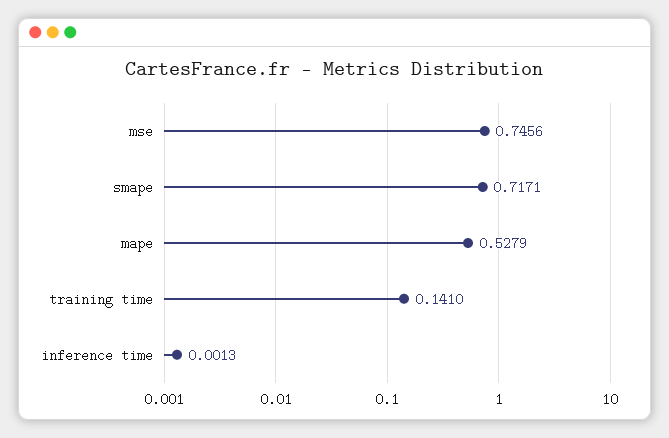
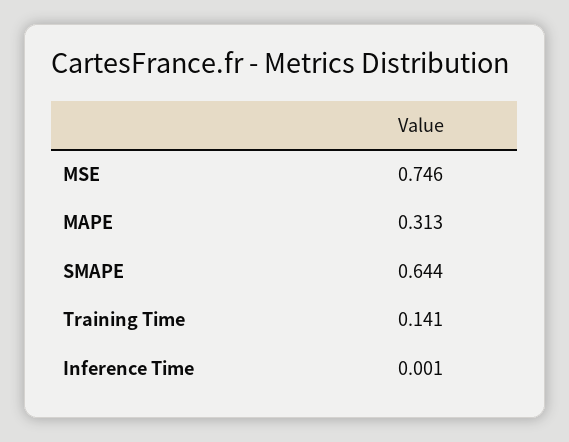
  {
    "mse": 0.7456,
-   "smape": 0.7171,
+   "smape": 0.644,
-   "mape": 0.5279,
+   "mape": 0.313,
    "training time": 0.141,
    "inference time": 0.0013
  }

